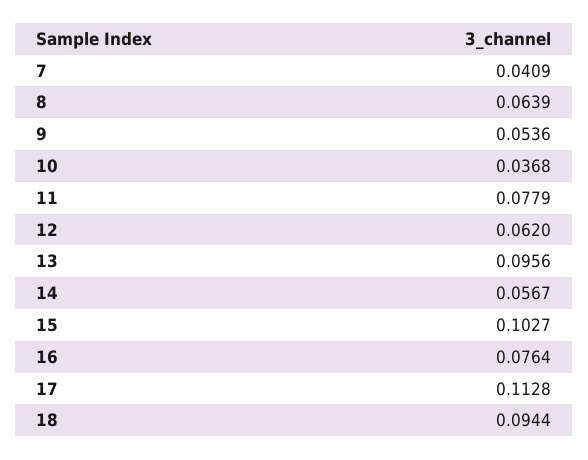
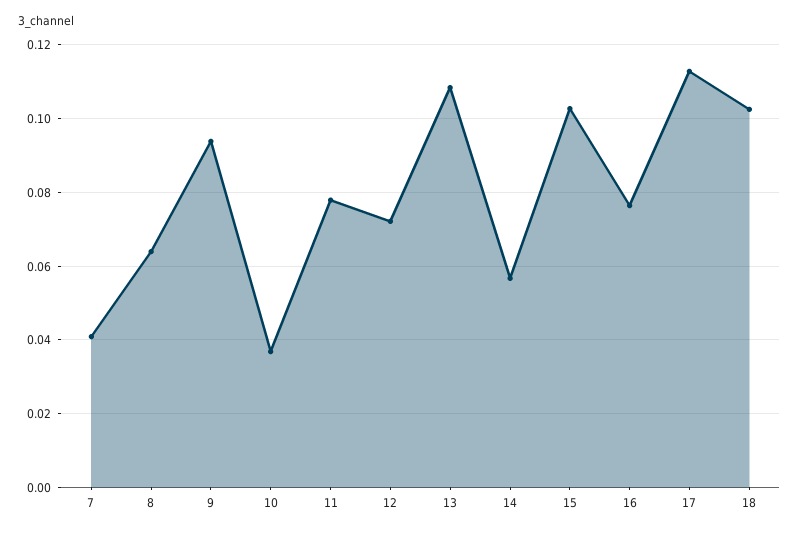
  {
    "7": 0.0409,
    "8": 0.0639,
-   "9": 0.0536,
+   "9": 0.094,
    "10": 0.0368,
    "11": 0.0779,
-   "12": 0.062,
+   "12": 0.072,
-   "13": 0.0956,
+   "13": 0.108,
    "14": 0.0567,
    "15": 0.1027,
    "16": 0.0764,
    "17": 0.1128,
-   "18": 0.0944
+   "18": 0.102
  }

